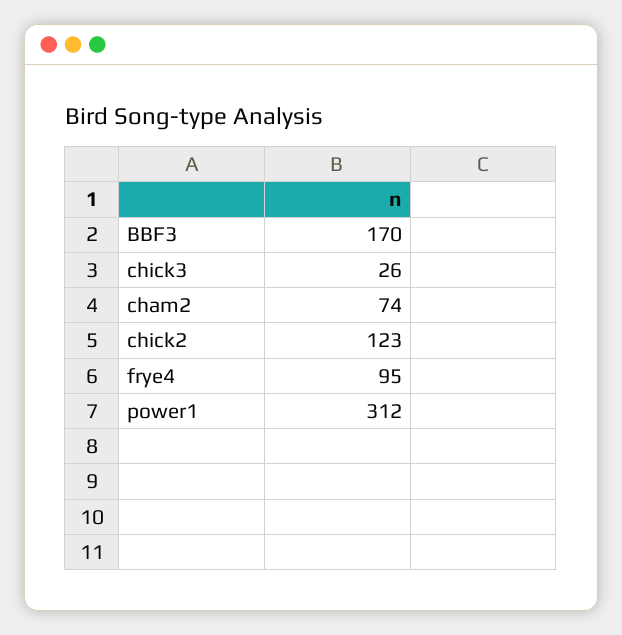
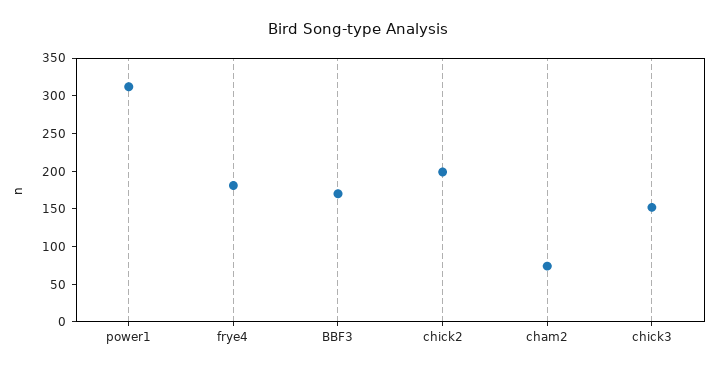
  {
    "BBF3": 170,
-   "chick3": 26,
+   "chick3": 150,
    "cham2": 74,
-   "chick2": 123,
+   "chick2": 200,
-   "frye4": 95,
+   "frye4": 175,
    "power1": 312
  }

